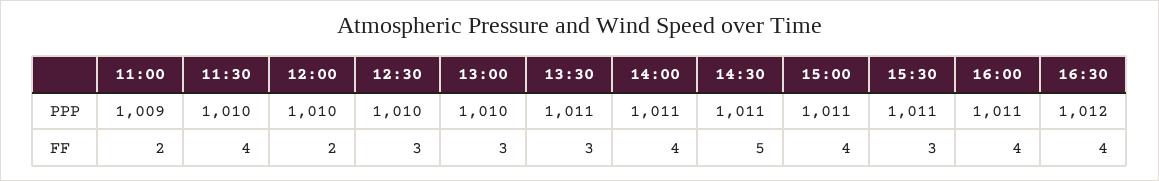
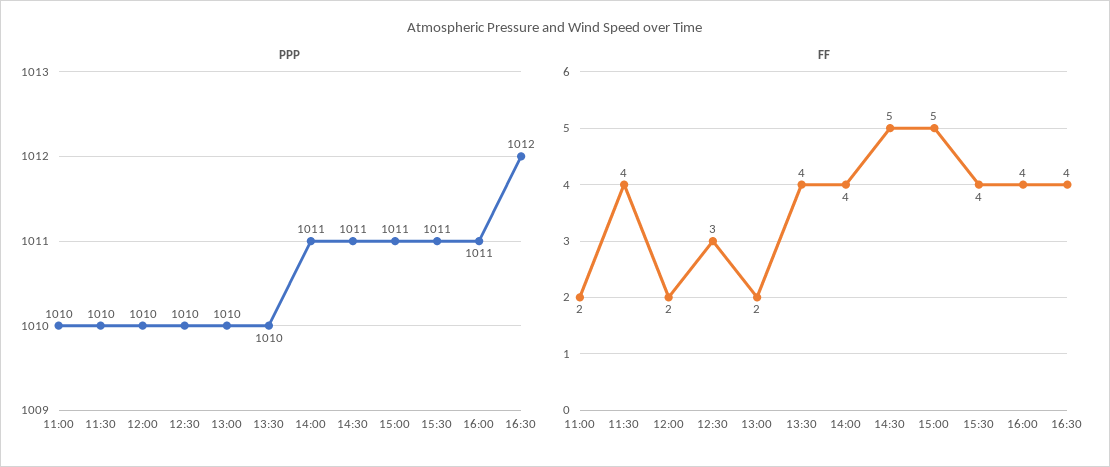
  {
    "PPP": {
-     "11:00": 1009,
+     "11:00": 1010,
      "11:30": 1010,
      "12:00": 1010,
      "12:30": 1010,
      "13:00": 1010,
-     "13:30": 1011,
+     "13:30": 1010,
      "14:00": 1011,
      "14:30": 1011,
      "15:00": 1011,
      "15:30": 1011,
      "16:00": 1011,
      "16:30": 1012
    },
    "FF": {
      "11:00": 2,
      "11:30": 4,
      "12:00": 2,
      "12:30": 3,
-     "13:00": 3,
+     "13:00": 2,
-     "13:30": 3,
+     "13:30": 4,
      "14:00": 4,
      "14:30": 5,
-     "15:00": 4,
+     "15:00": 5,
-     "15:30": 3,
+     "15:30": 4,
      "16:00": 4,
      "16:30": 4
    }
  }

